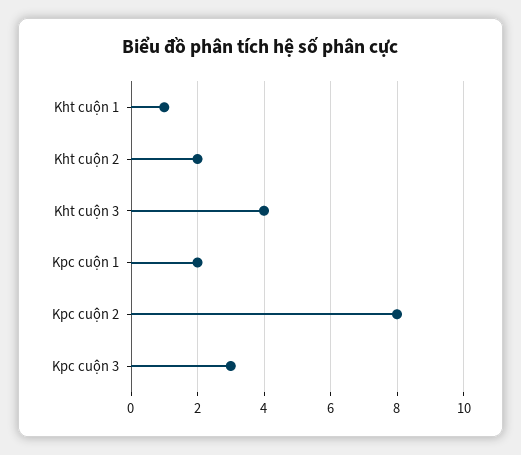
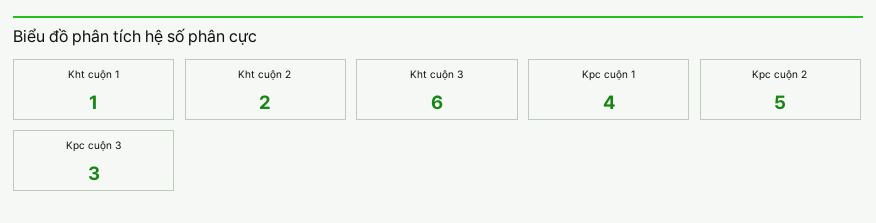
  {
    "Kht cuộn 1": 1,
    "Kht cuộn 2": 2,
-   "Kht cuộn 3": 4,
+   "Kht cuộn 3": 6,
-   "Kpc cuộn 1": 2,
+   "Kpc cuộn 1": 4,
-   "Kpc cuộn 2": 8,
+   "Kpc cuộn 2": 5,
    "Kpc cuộn 3": 3
  }

